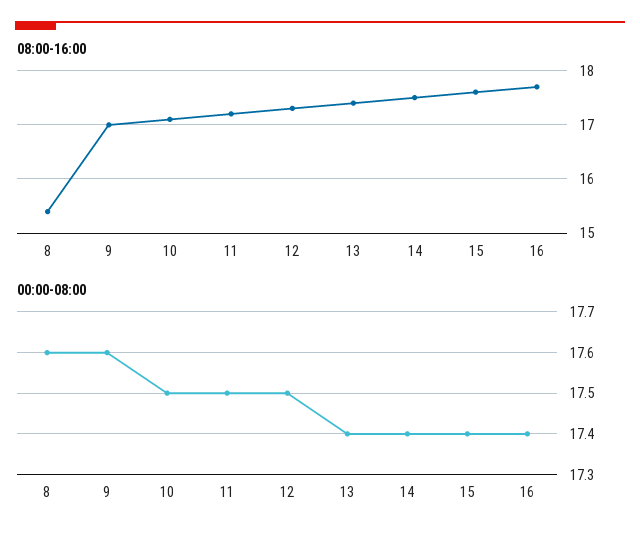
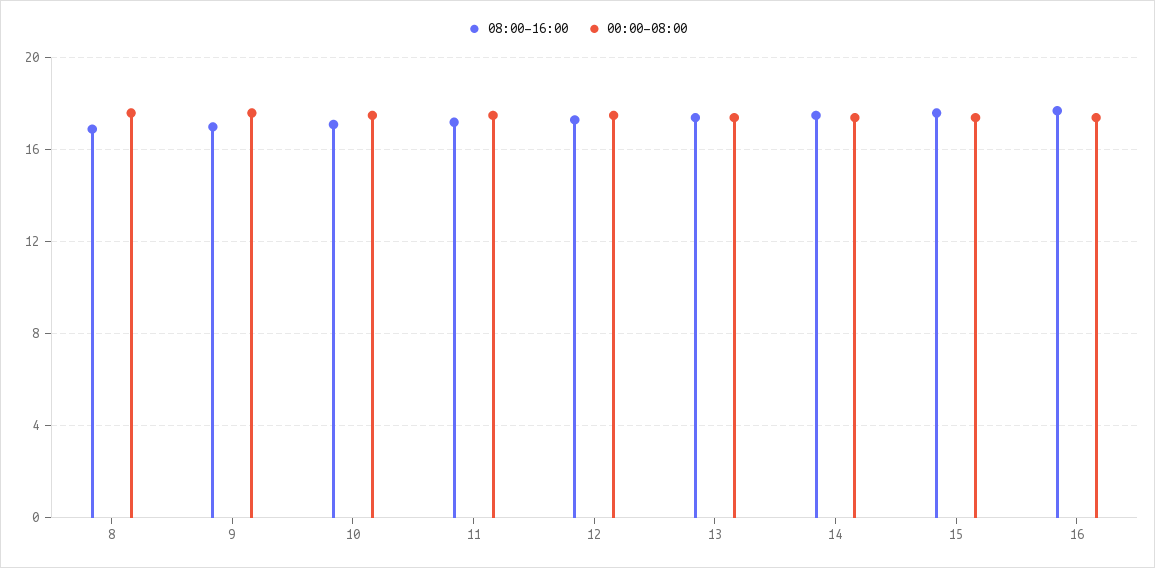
  {
    "08:00-16:00": {
-     "8": 15.5,
+     "8": 17,
      "9": 17,
      "10": 17,
      "11": 17,
      "12": 17.5,
      "13": 17.5,
      "14": 17.5,
      "15": 17.5,
      "16": 17.5
    },
    "00:00-08:00": {
      "8": 17.6,
      "9": 17.6,
      "10": 17.5,
      "11": 17.5,
      "12": 17.5,
      "13": 17.4,
      "14": 17.4,
      "15": 17.4,
      "16": 17.4
    }
  }

